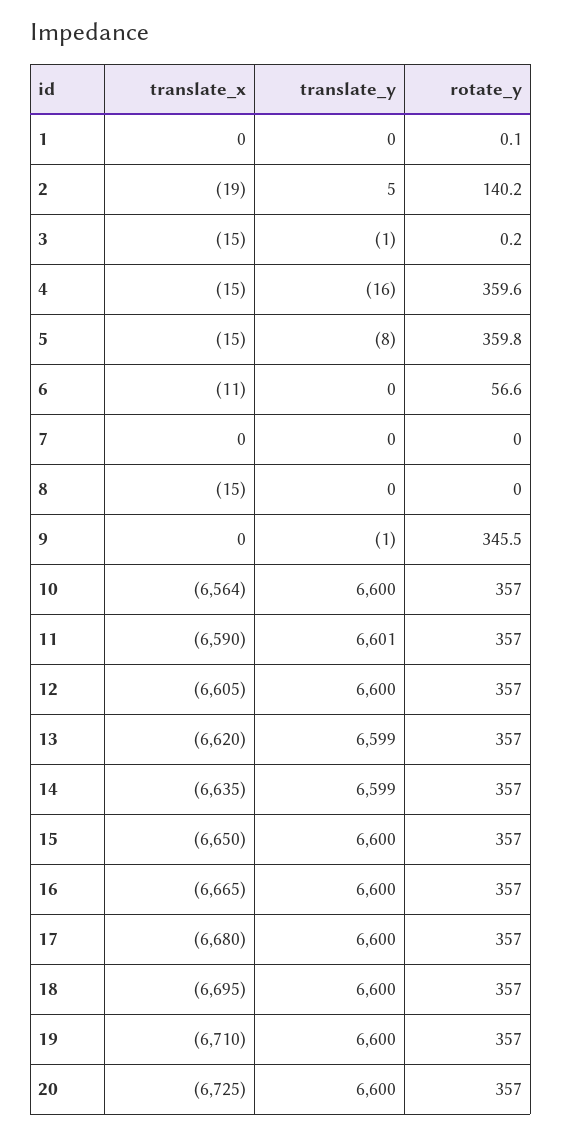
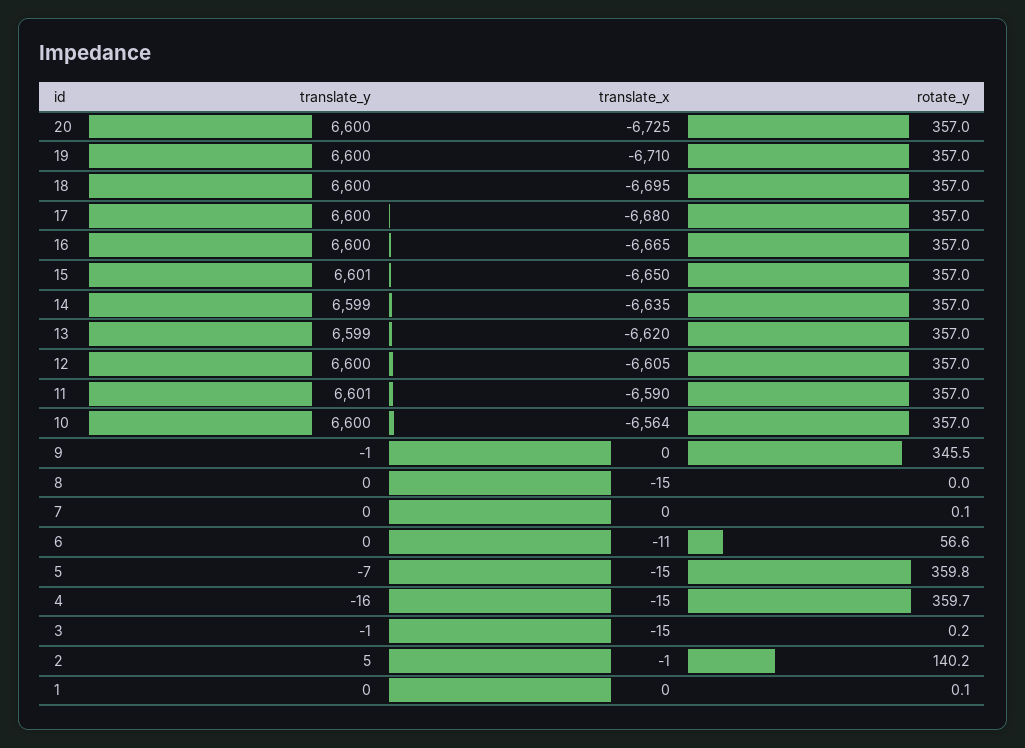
  {
    "translate_x": {
      "1": 0,
-     "2": -19,
+     "2": -1,
      "3": -15,
      "4": -15,
      "5": -15,
      "6": -11,
      "7": 0,
      "8": -15,
      "9": 0,
      "10": -6564,
      "11": -6590,
      "12": -6605,
      "13": -6620,
      "14": -6635,
      "15": -6650,
      "16": -6665,
      "17": -6680,
      "18": -6695,
      "19": -6710,
      "20": -6725
    },
    "translate_y": {
      "1": 0,
      "2": 5,
      "3": -1,
      "4": -16,
-     "5": -8,
+     "5": -7,
      "6": 0,
      "7": 0,
      "8": 0,
      "9": -1,
      "10": 6600,
      "11": 6601,
      "12": 6600,
      "13": 6599,
      "14": 6599,
-     "15": 6600,
+     "15": 6601,
      "16": 6600,
      "17": 6600,
      "18": 6600,
      "19": 6600,
      "20": 6600
    },
    "rotate_y": {
      "1": 0.1,
      "2": 140.2,
      "3": 0.2,
-     "4": 359.6,
+     "4": 359.7,
      "5": 359.8,
      "6": 56.6,
-     "7": 0,
+     "7": 0.1,
      "8": 0,
      "9": 345.5,
      "10": 357,
      "11": 357,
      "12": 357,
      "13": 357,
      "14": 357,
      "15": 357,
      "16": 357,
      "17": 357,
      "18": 357,
      "19": 357,
      "20": 357
    }
  }

